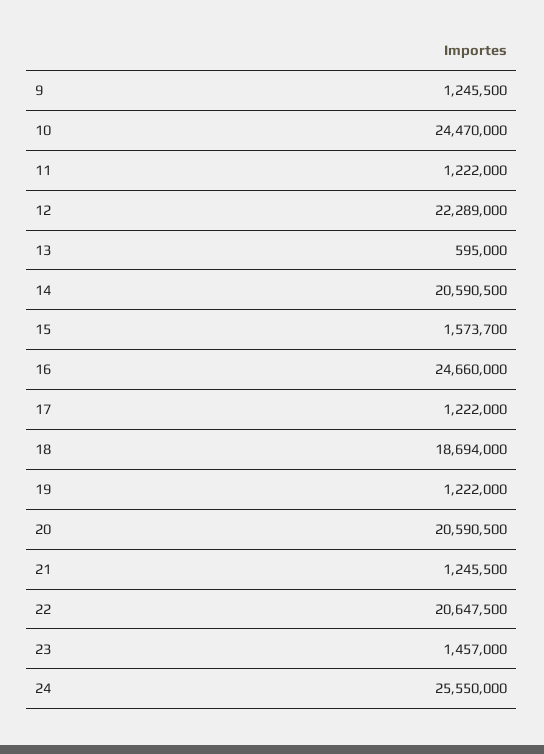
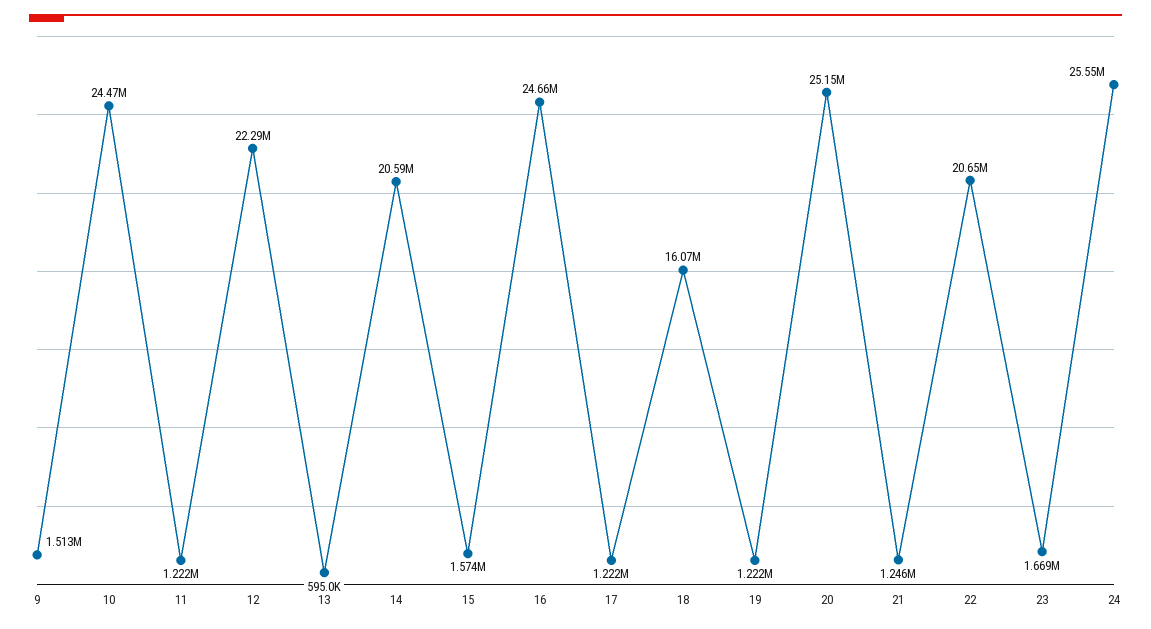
  {
-   "9": 1245500,
+   "9": 1513000,
    "10": 24470000,
    "11": 1222000,
    "12": 22289000,
    "13": 595000,
    "14": 20590500,
    "15": 1573700,
    "16": 24660000,
    "17": 1222000,
-   "18": 18694000,
+   "18": 16070000,
    "19": 1222000,
-   "20": 20590500,
+   "20": 25150000,
    "21": 1245500,
    "22": 20647500,
-   "23": 1457000,
+   "23": 1669000,
    "24": 25550000
  }

